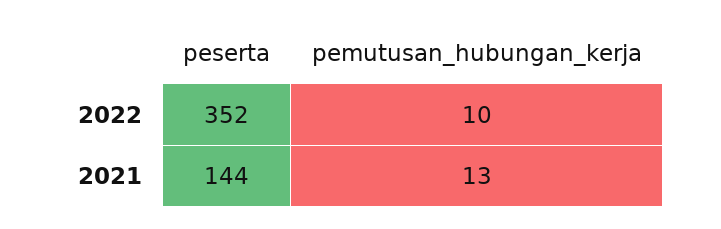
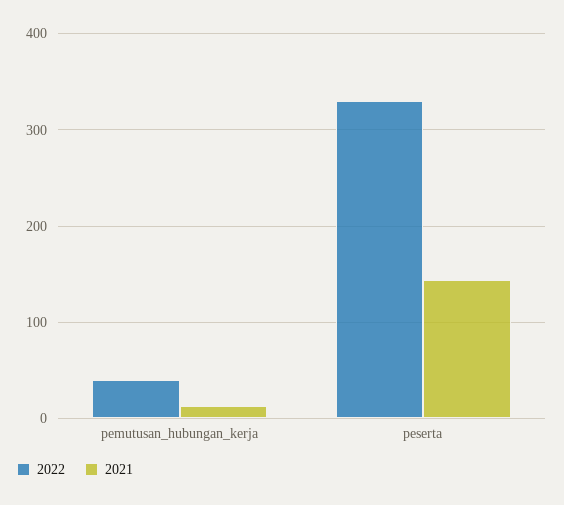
  {
    "2022": {
-     "peserta": 352,
+     "peserta": 330,
-     "pemutusan_hubungan_kerja": 10
+     "pemutusan_hubungan_kerja": 40
    },
    "2021": {
      "peserta": 144,
      "pemutusan_hubungan_kerja": 13
    }
  }

